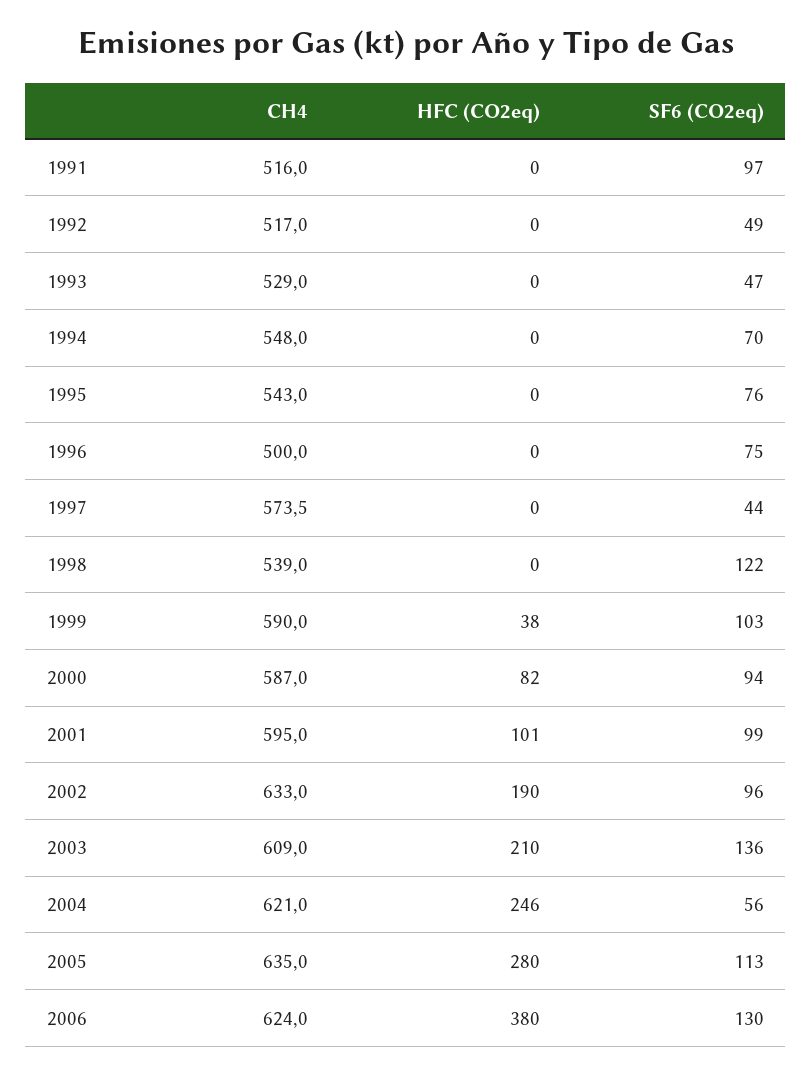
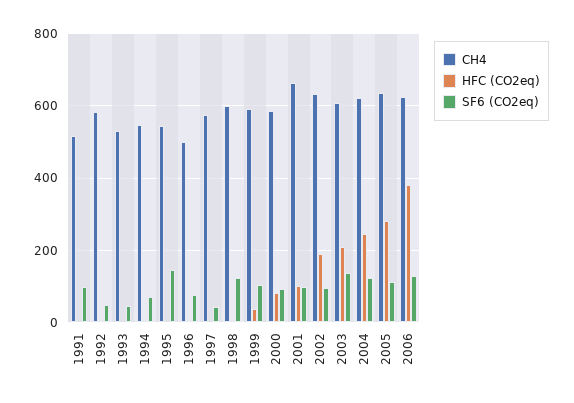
  {
    "CH4": {
      "1991": 516,
-     "1992": 517,
+     "1992": 580,
      "1993": 529,
      "1994": 548,
      "1995": 543,
      "1996": 500,
      "1997": 573.5,
-     "1998": 539,
+     "1998": 600,
      "1999": 590,
      "2000": 587,
-     "2001": 595,
+     "2001": 660,
      "2002": 633,
      "2003": 609,
      "2004": 621,
      "2005": 635,
      "2006": 624
    },
    "HFC (CO2eq)": {
      "1991": 0,
      "1992": 0,
      "1993": 0,
      "1994": 0,
      "1995": 0,
      "1996": 0,
      "1997": 0,
      "1998": 0,
      "1999": 38,
      "2000": 82,
      "2001": 101,
      "2002": 190,
      "2003": 210,
      "2004": 246,
      "2005": 280,
      "2006": 380
    },
    "SF6 (CO2eq)": {
      "1991": 97,
      "1992": 49,
      "1993": 47,
      "1994": 70,
-     "1995": 76,
+     "1995": 140,
      "1996": 75,
      "1997": 44,
      "1998": 122,
      "1999": 103,
      "2000": 94,
      "2001": 99,
      "2002": 96,
      "2003": 136,
-     "2004": 56,
+     "2004": 120,
      "2005": 113,
      "2006": 130
    }
  }

